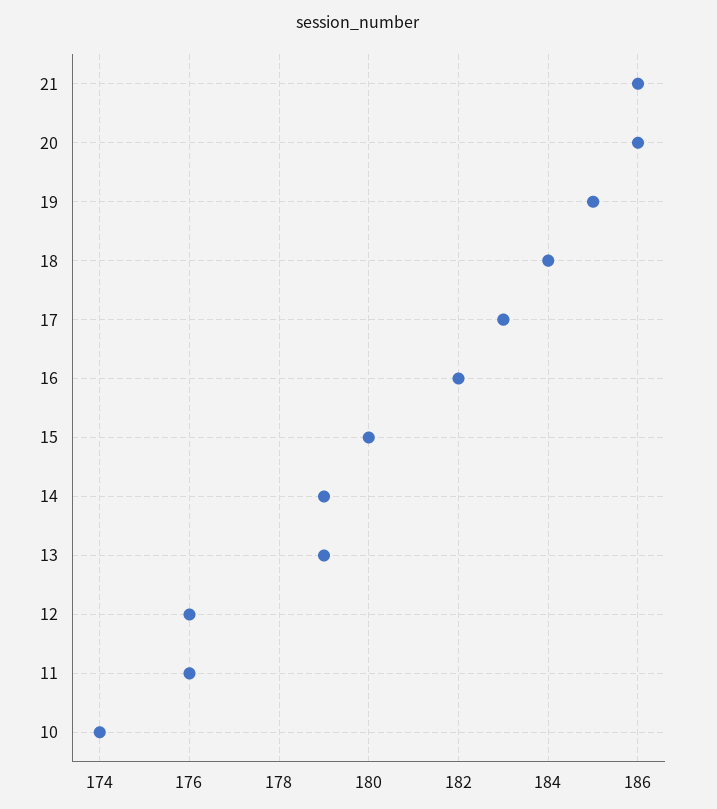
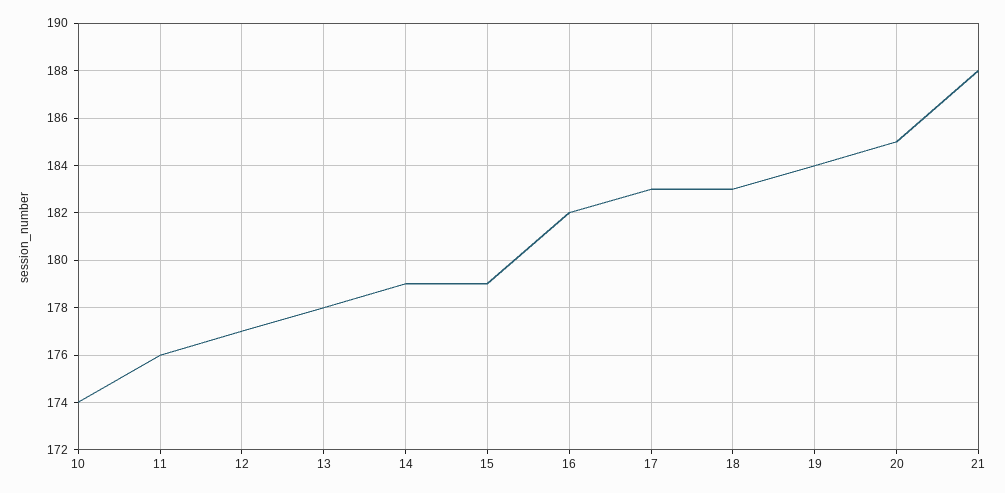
  {
-   "21": 186,
+   "21": 188,
-   "20": 186,
+   "20": 185,
-   "19": 185,
+   "19": 184,
-   "18": 184,
+   "18": 183,
    "17": 183,
    "16": 182,
-   "15": 180,
+   "15": 179,
    "14": 179,
-   "13": 179,
+   "13": 178,
-   "12": 176,
+   "12": 177,
    "11": 176,
    "10": 174
  }

